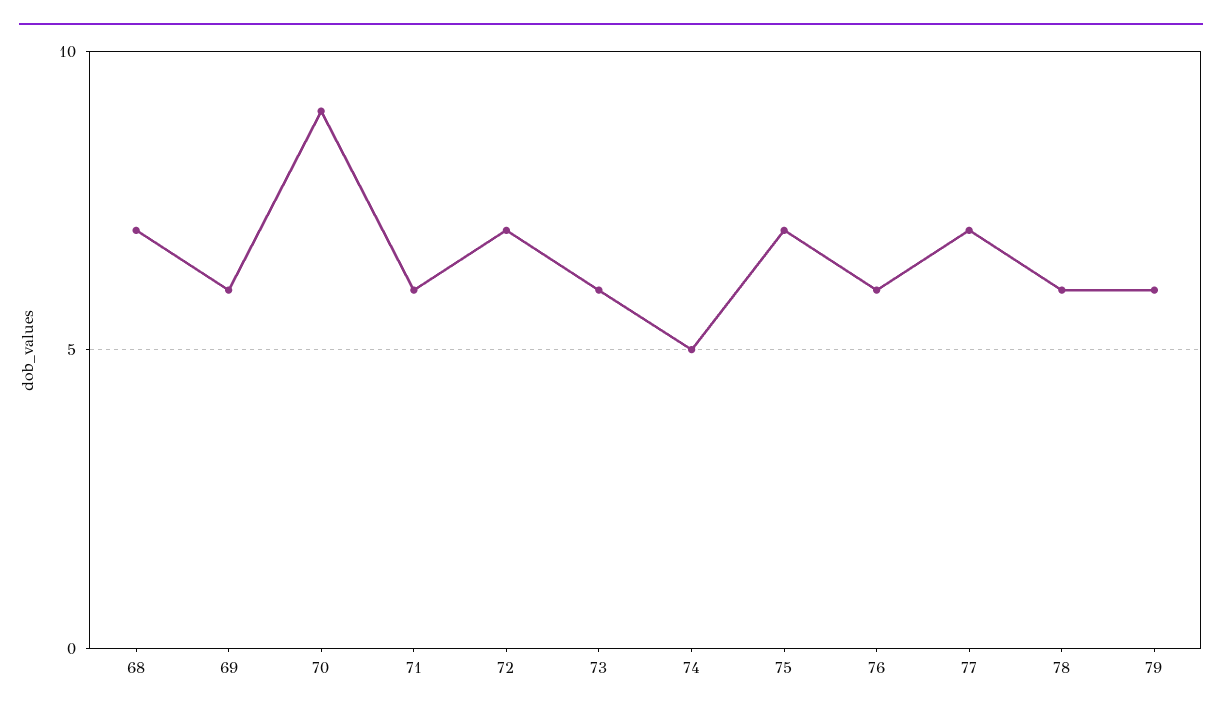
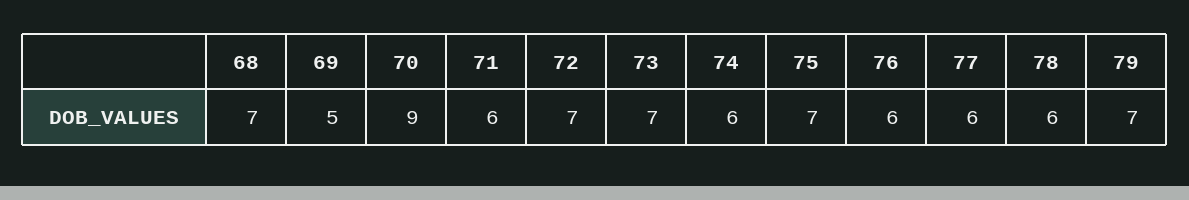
  {
    "68": 7,
-   "69": 6,
+   "69": 5,
    "70": 9,
    "71": 6,
    "72": 7,
-   "73": 6,
+   "73": 7,
-   "74": 5,
+   "74": 6,
    "75": 7,
    "76": 6,
-   "77": 7,
+   "77": 6,
    "78": 6,
-   "79": 6
+   "79": 7
  }

